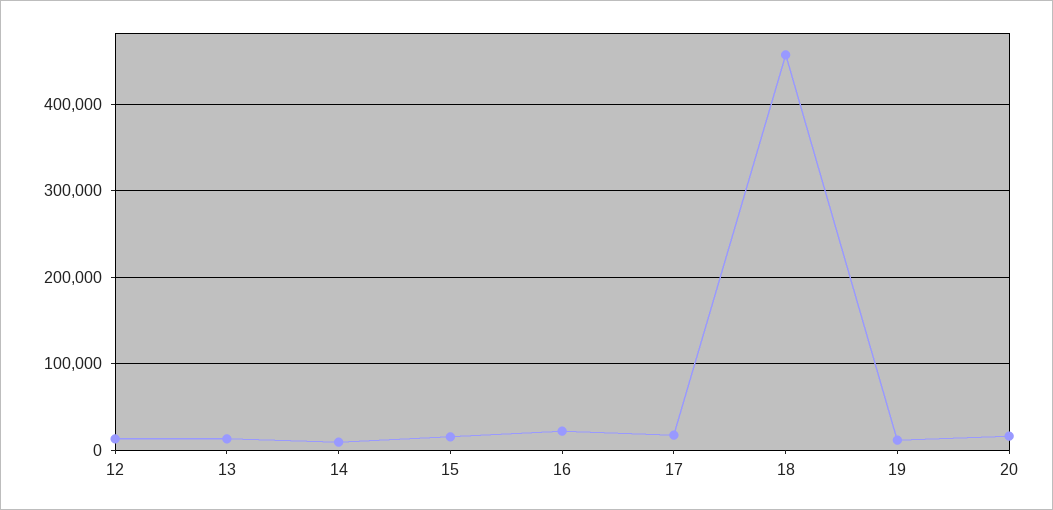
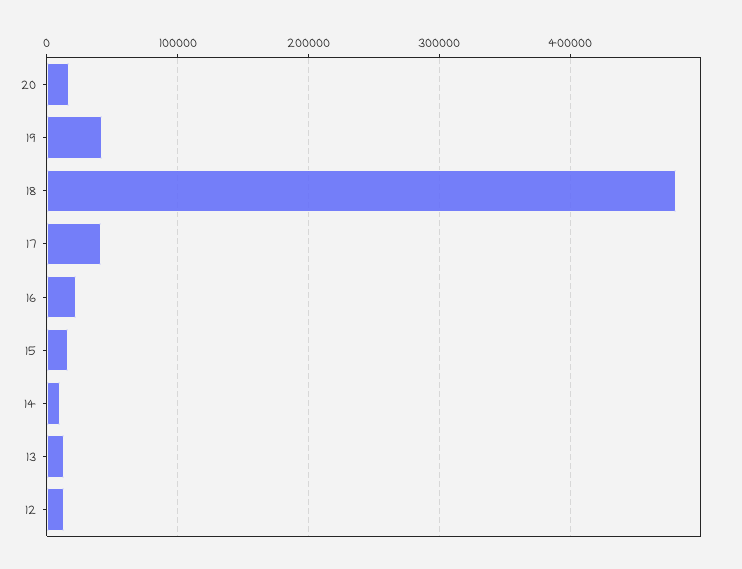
  {
    "12": 10000,
    "13": 10000,
    "14": 10000,
    "15": 20000,
    "16": 20000,
-   "17": 20000,
+   "17": 40000,
-   "18": 460000,
+   "18": 480000,
-   "19": 10000,
+   "19": 40000,
    "20": 20000
  }

